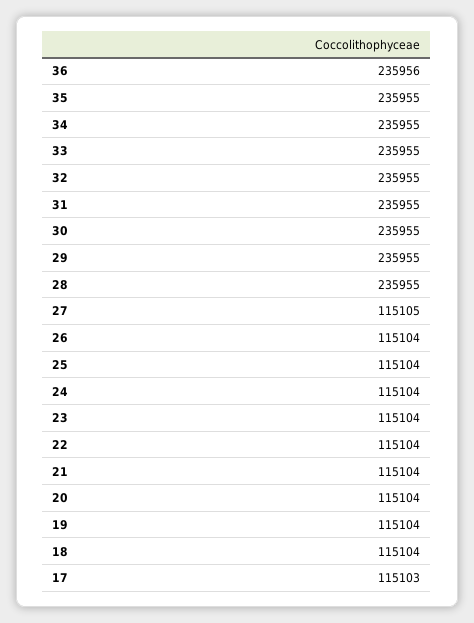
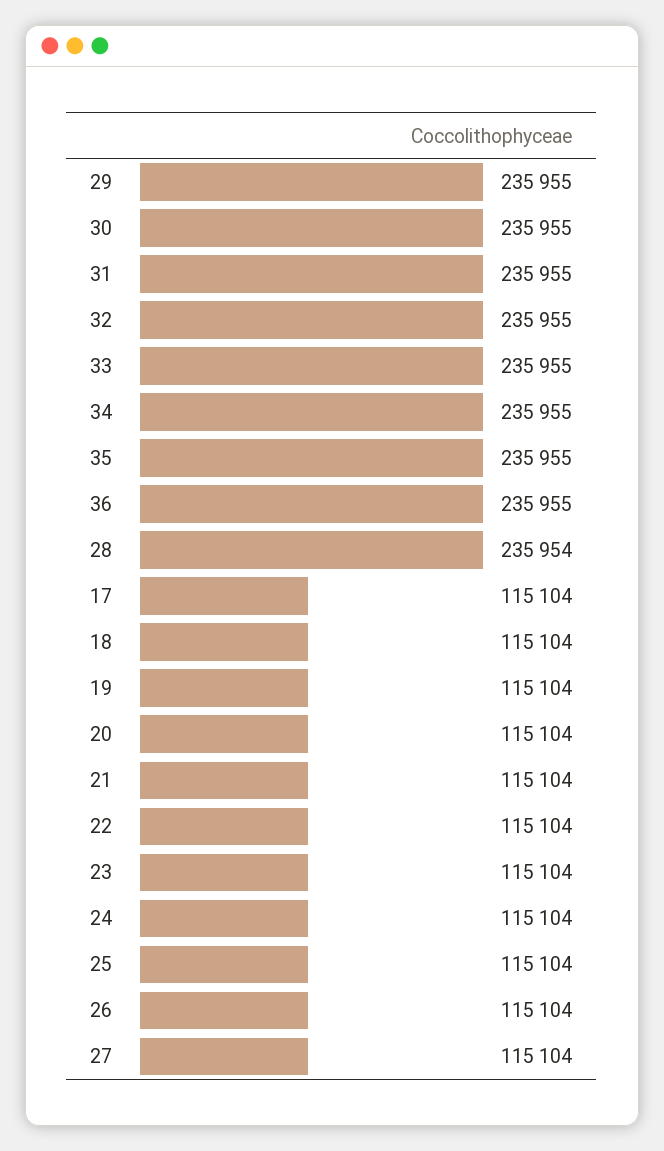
  {
-   "36": 235956,
+   "36": 235955,
    "35": 235955,
    "34": 235955,
    "33": 235955,
    "32": 235955,
    "31": 235955,
    "30": 235955,
    "29": 235955,
-   "28": 235955,
+   "28": 235954,
-   "27": 115105,
+   "27": 115104,
    "26": 115104,
    "25": 115104,
    "24": 115104,
    "23": 115104,
    "22": 115104,
    "21": 115104,
    "20": 115104,
    "19": 115104,
    "18": 115104,
-   "17": 115103
+   "17": 115104
  }

